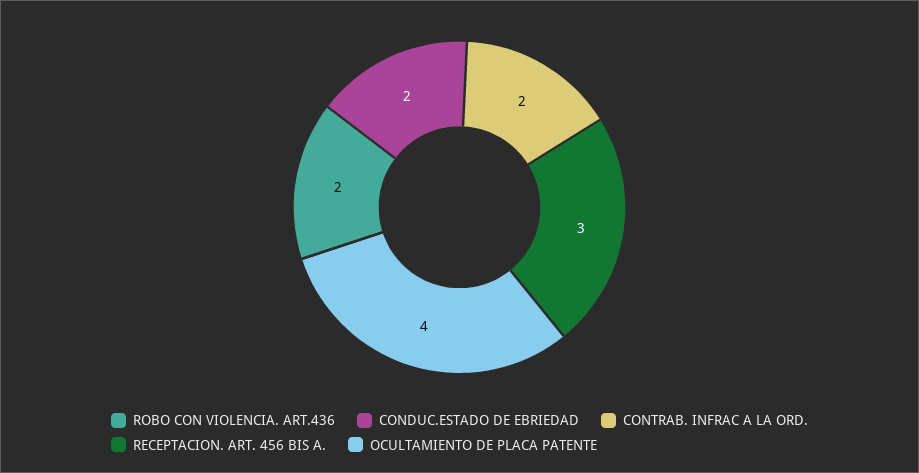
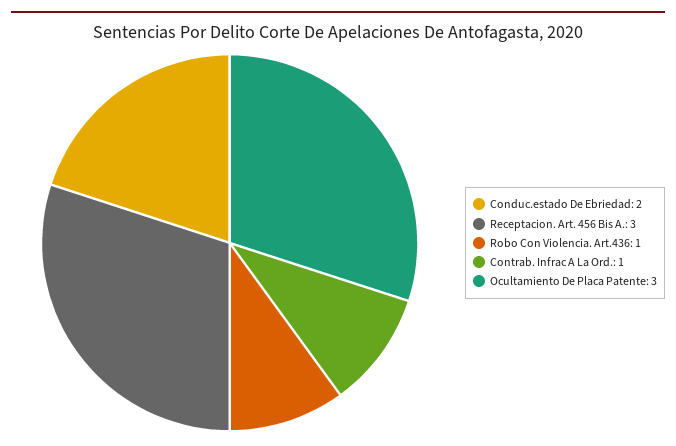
  {
-   "ROBO CON VIOLENCIA. ART.436": 2,
+   "ROBO CON VIOLENCIA. ART.436": 1,
    "CONDUC.ESTADO DE EBRIEDAD": 2,
-   "CONTRAB. INFRAC A LA ORD.": 2,
+   "CONTRAB. INFRAC A LA ORD.": 1,
    "RECEPTACION. ART. 456 BIS A.": 3,
-   "OCULTAMIENTO DE PLACA PATENTE": 4
+   "OCULTAMIENTO DE PLACA PATENTE": 3
  }

